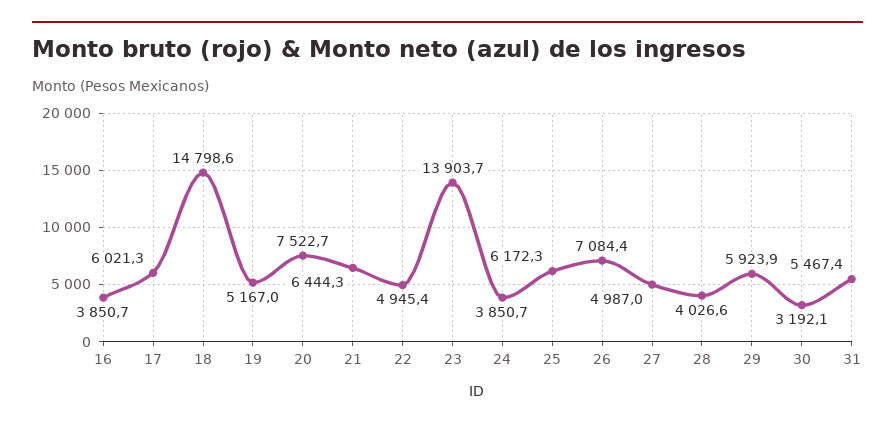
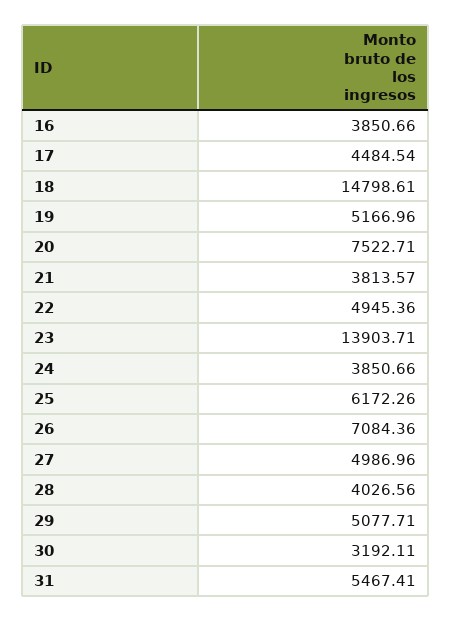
  {
    "16": 3850.66,
-   "17": 6021.3,
+   "17": 4484.54,
    "18": 14798.61,
    "19": 5166.96,
    "20": 7522.71,
-   "21": 6444.3,
+   "21": 3813.57,
    "22": 4945.36,
    "23": 13903.71,
    "24": 3850.66,
    "25": 6172.26,
    "26": 7084.36,
    "27": 4986.96,
    "28": 4026.56,
-   "29": 5923.9,
+   "29": 5077.71,
    "30": 3192.11,
    "31": 5467.41
  }

